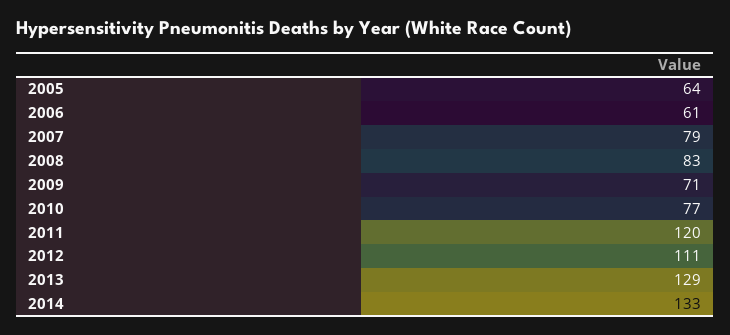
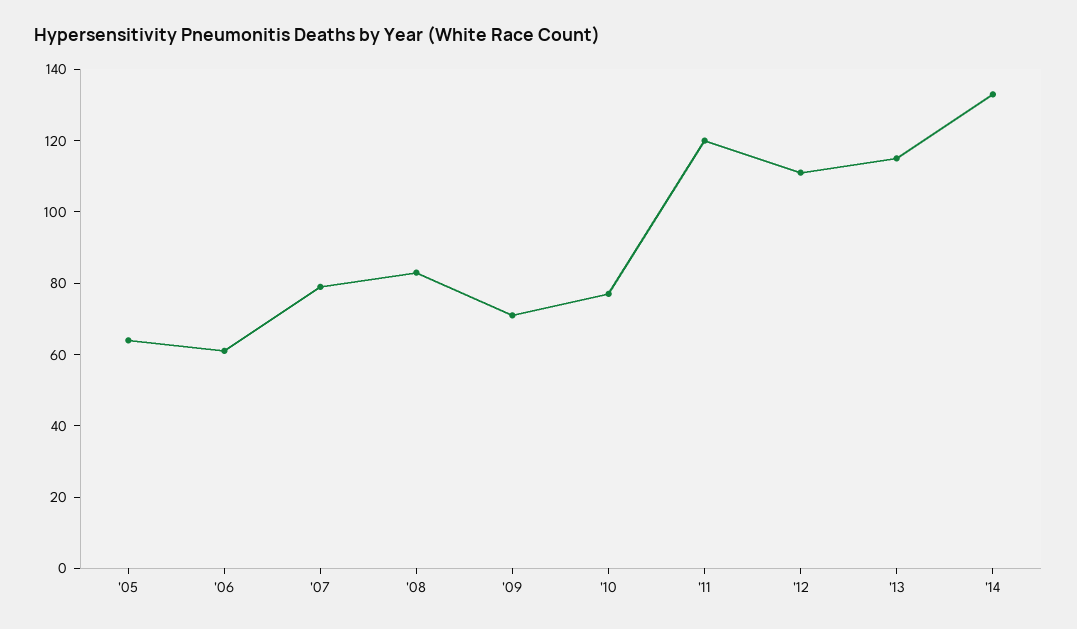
  {
    "2005": 64,
    "2006": 61,
    "2007": 79,
    "2008": 83,
    "2009": 71,
    "2010": 77,
    "2011": 120,
    "2012": 111,
-   "2013": 129,
+   "2013": 115,
    "2014": 133
  }

